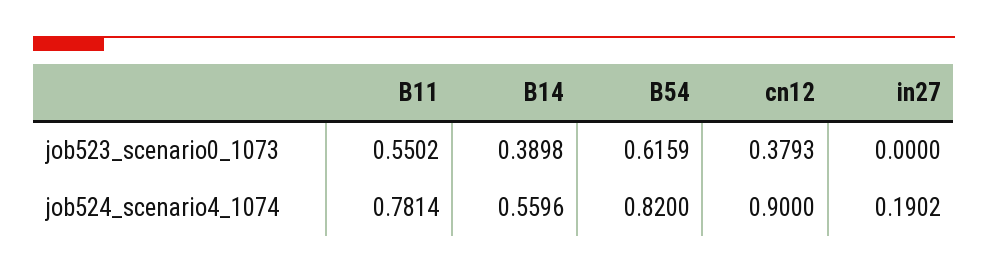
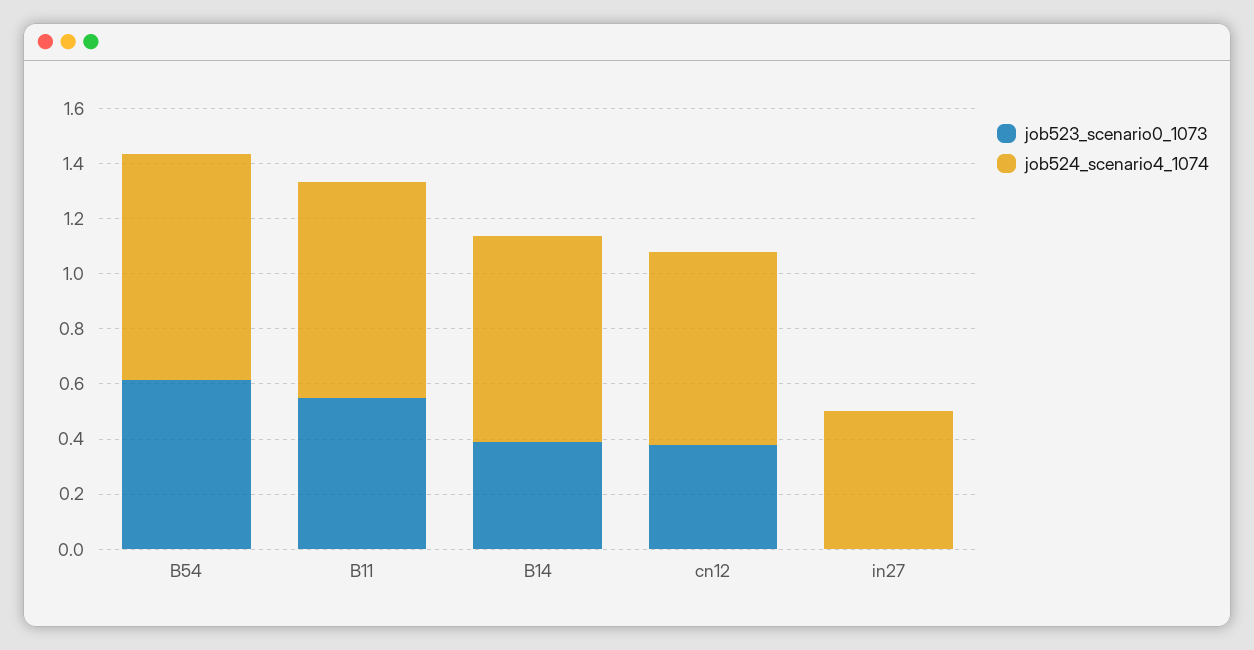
  {
    "job523_scenario0_1073": {
      "B11": 0.5502,
      "B14": 0.3898,
      "B54": 0.6159,
      "cn12": 0.3793,
      "in27": 0
    },
    "job524_scenario4_1074": {
      "B11": 0.7814,
-     "B14": 0.5596,
+     "B14": 0.75,
      "B54": 0.82,
-     "cn12": 0.9,
+     "cn12": 0.7,
-     "in27": 0.1902
+     "in27": 0.5
    }
  }

